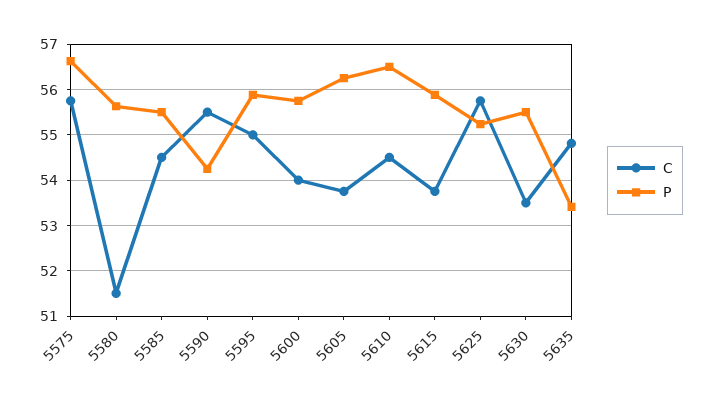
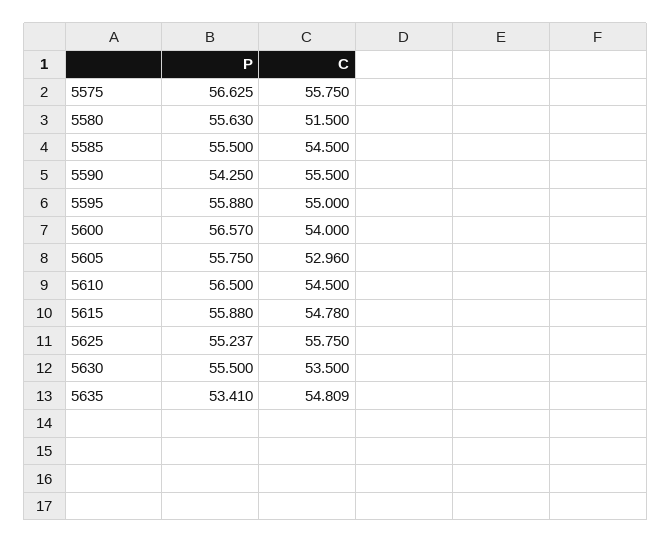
  {
    "C": {
      "5575": 55.75,
      "5580": 51.5,
      "5585": 54.5,
      "5590": 55.5,
      "5595": 55,
      "5600": 54,
-     "5605": 53.8,
+     "5605": 52.96,
      "5610": 54.5,
-     "5615": 53.8,
+     "5615": 54.78,
      "5625": 55.75,
      "5630": 53.5,
      "5635": 54.809
    },
    "P": {
      "5575": 56.625,
      "5580": 55.63,
      "5585": 55.5,
      "5590": 54.25,
      "5595": 55.88,
-     "5600": 55.8,
+     "5600": 56.57,
-     "5605": 56.2,
+     "5605": 55.75,
      "5610": 56.5,
      "5615": 55.88,
      "5625": 55.237,
      "5630": 55.5,
      "5635": 53.41
    }
  }

